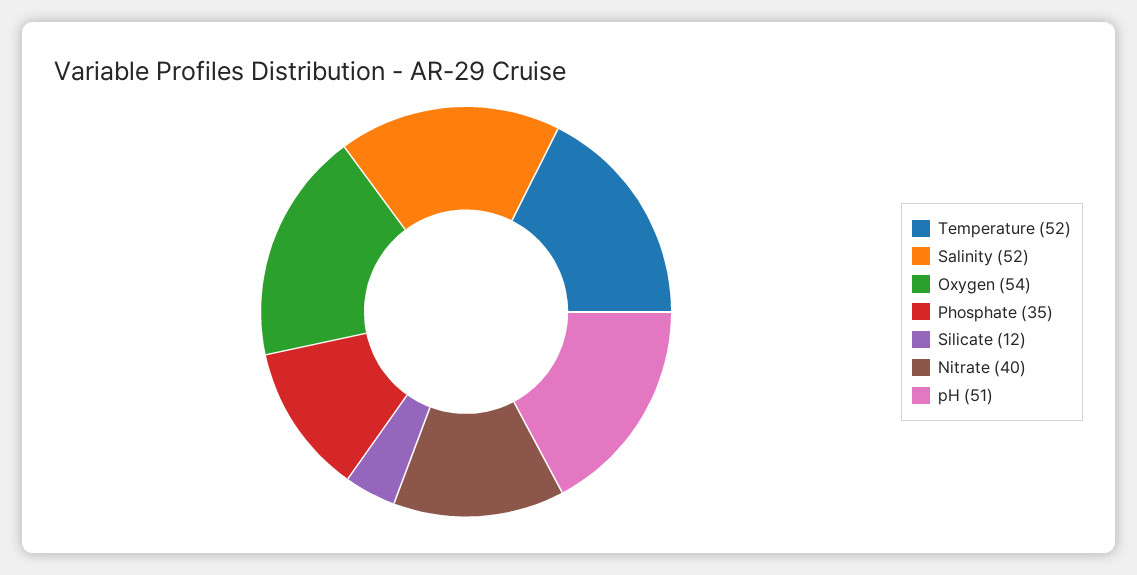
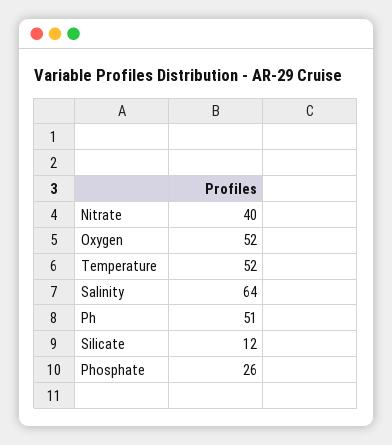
  {
    "Temperature": 52,
-   "Salinity": 52,
+   "Salinity": 64,
-   "Oxygen": 54,
+   "Oxygen": 52,
-   "Phosphate": 35,
+   "Phosphate": 26,
    "Silicate": 12,
    "Nitrate": 40,
    "pH": 51
  }

